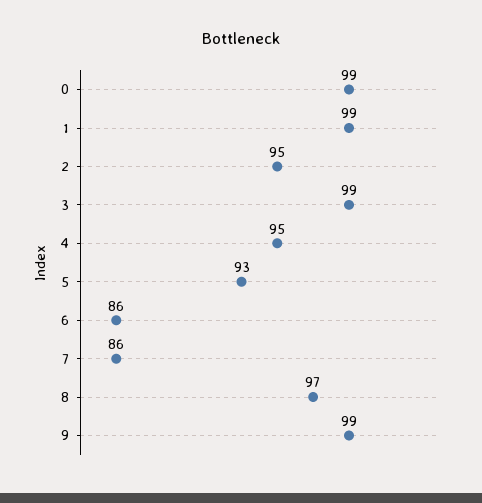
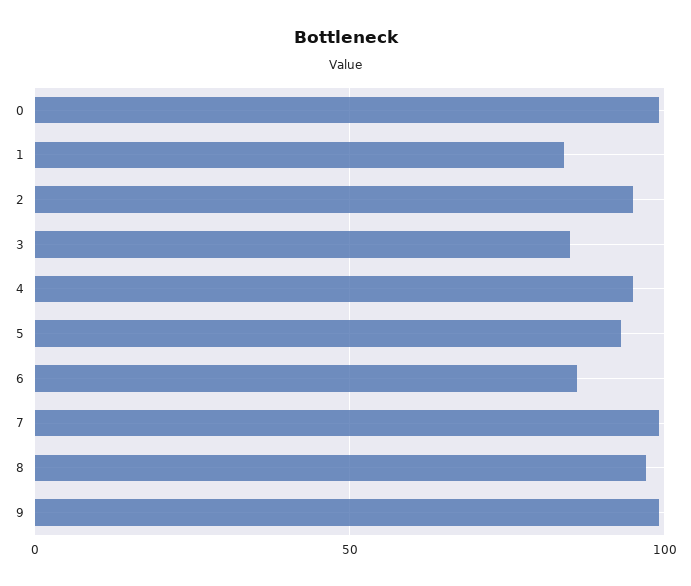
  {
    "0": 99,
-   "1": 99,
+   "1": 85,
    "2": 95,
-   "3": 99,
+   "3": 85,
    "4": 95,
    "5": 93,
    "6": 86,
-   "7": 86,
+   "7": 100,
    "8": 97,
    "9": 99
  }

